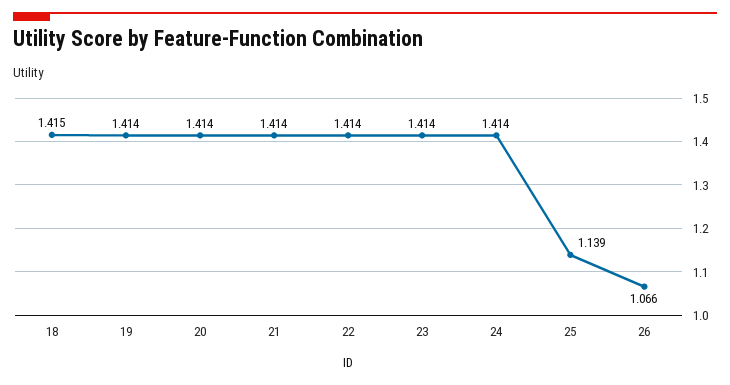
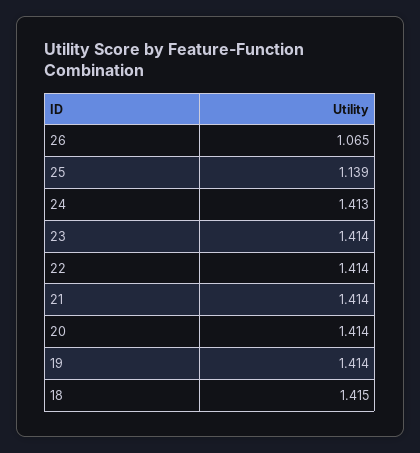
  {
    "18": 1.415,
    "19": 1.414,
    "20": 1.414,
    "21": 1.414,
    "22": 1.414,
    "23": 1.414,
-   "24": 1.414,
+   "24": 1.413,
    "25": 1.139,
-   "26": 1.066
+   "26": 1.065
  }

